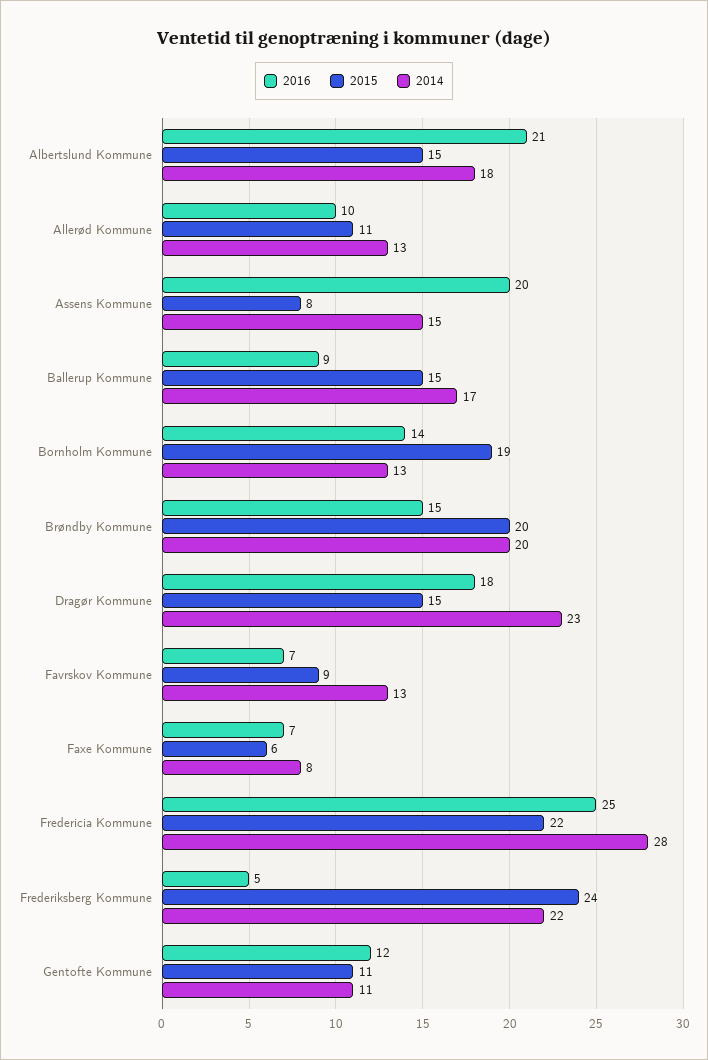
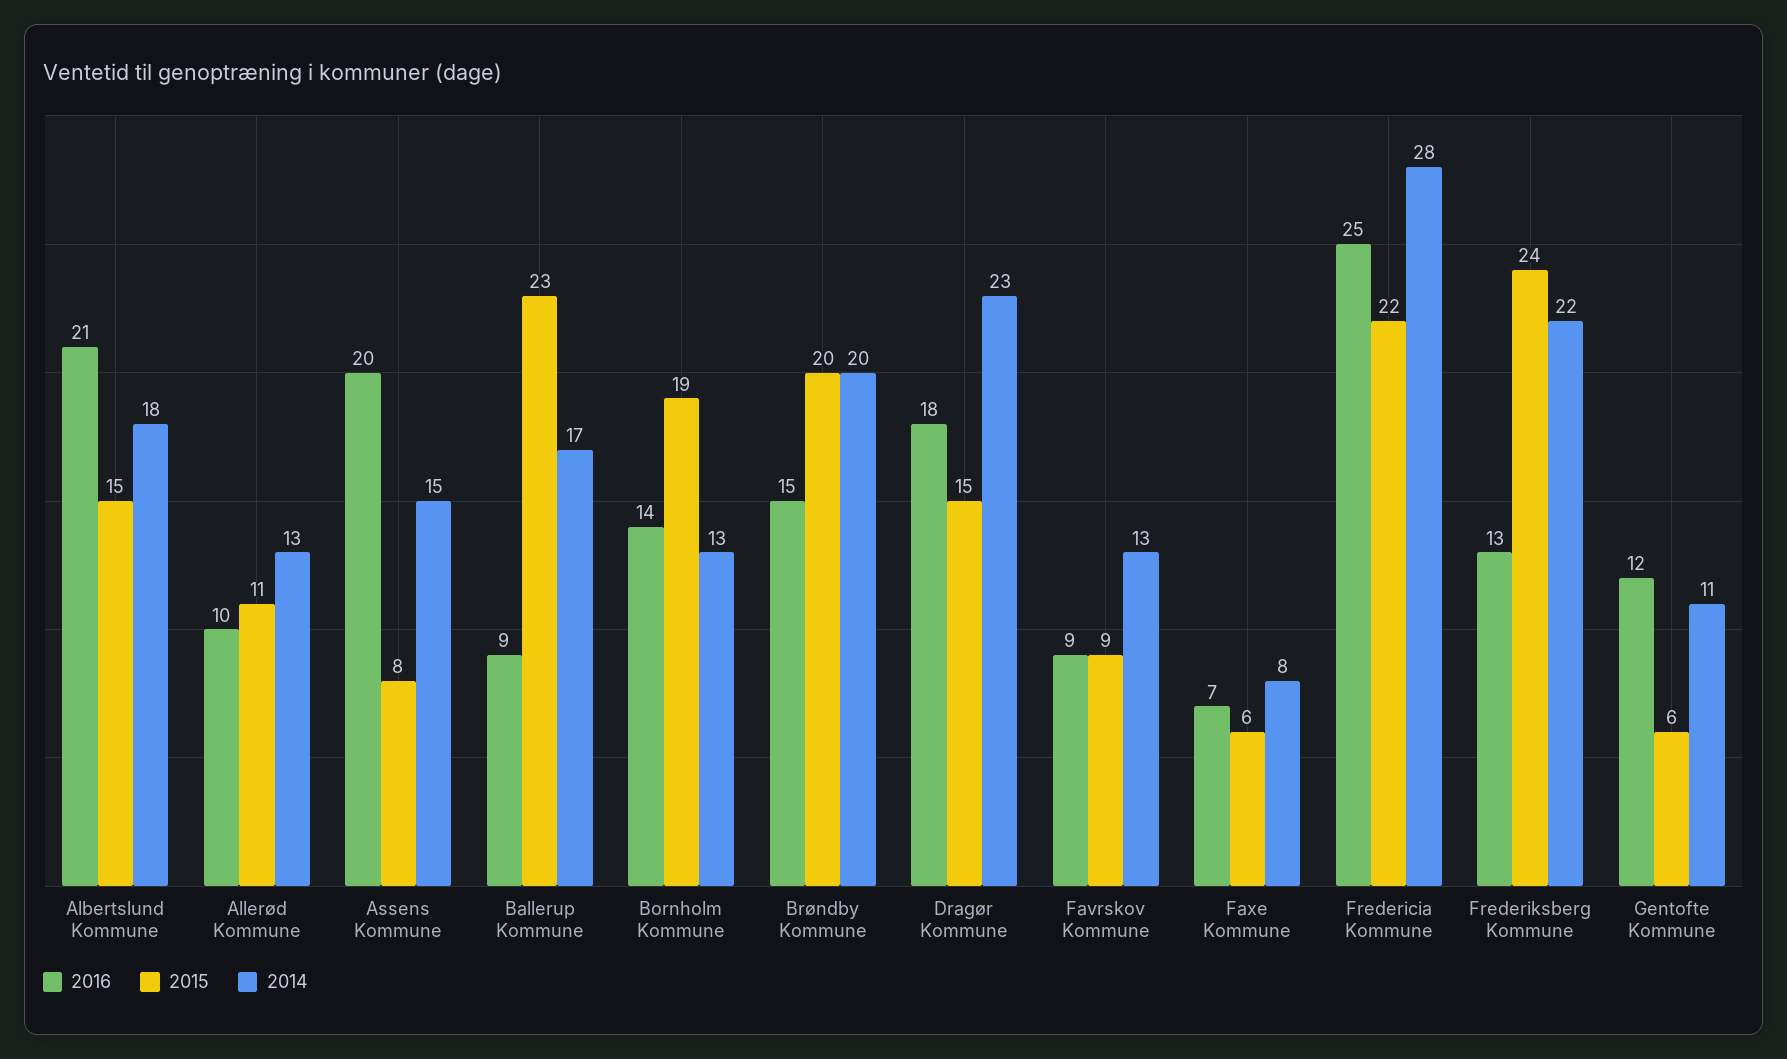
  {
    "2016": {
      "Albertslund Kommune": 21,
      "Allerød Kommune": 10,
      "Assens Kommune": 20,
      "Ballerup Kommune": 9,
      "Bornholm Kommune": 14,
      "Brøndby Kommune": 15,
      "Dragør Kommune": 18,
-     "Favrskov Kommune": 7,
+     "Favrskov Kommune": 9,
      "Faxe Kommune": 7,
      "Fredericia Kommune": 25,
-     "Frederiksberg Kommune": 5,
+     "Frederiksberg Kommune": 13,
      "Gentofte Kommune": 12
    },
    "2015": {
      "Albertslund Kommune": 15,
      "Allerød Kommune": 11,
      "Assens Kommune": 8,
-     "Ballerup Kommune": 15,
+     "Ballerup Kommune": 23,
      "Bornholm Kommune": 19,
      "Brøndby Kommune": 20,
      "Dragør Kommune": 15,
      "Favrskov Kommune": 9,
      "Faxe Kommune": 6,
      "Fredericia Kommune": 22,
      "Frederiksberg Kommune": 24,
-     "Gentofte Kommune": 11
+     "Gentofte Kommune": 6
    },
    "2014": {
      "Albertslund Kommune": 18,
      "Allerød Kommune": 13,
      "Assens Kommune": 15,
      "Ballerup Kommune": 17,
      "Bornholm Kommune": 13,
      "Brøndby Kommune": 20,
      "Dragør Kommune": 23,
      "Favrskov Kommune": 13,
      "Faxe Kommune": 8,
      "Fredericia Kommune": 28,
      "Frederiksberg Kommune": 22,
      "Gentofte Kommune": 11
    }
  }

